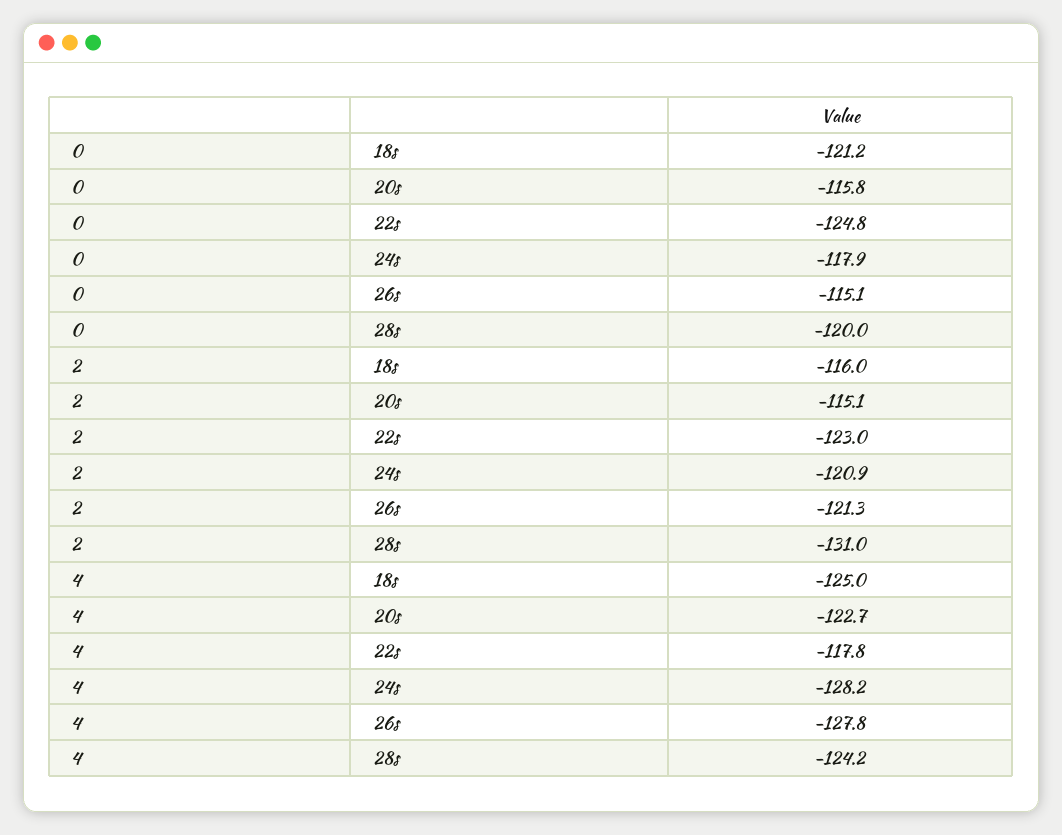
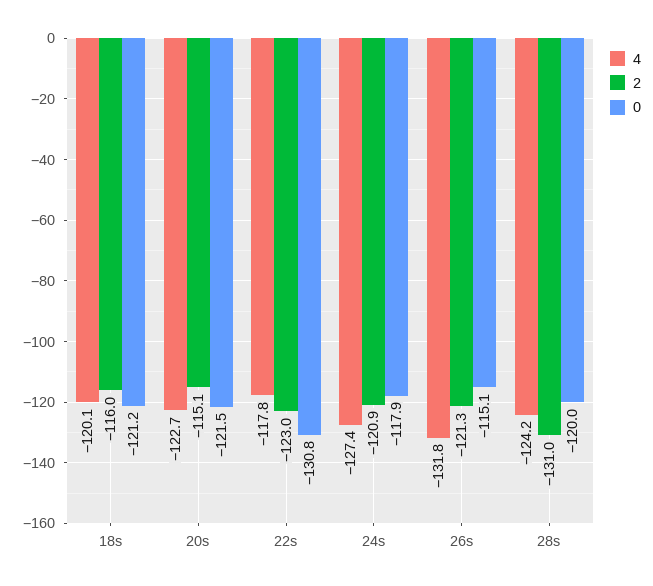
  {
    "0": {
      "18s": -121.2,
-     "20s": -115.8,
+     "20s": -121.5,
-     "22s": -124.8,
+     "22s": -130.8,
      "24s": -117.9,
      "26s": -115.1,
      "28s": -120
    },
    "2": {
      "18s": -116,
      "20s": -115.1,
      "22s": -123,
      "24s": -120.9,
      "26s": -121.3,
      "28s": -131
    },
    "4": {
-     "18s": -125,
+     "18s": -120.1,
      "20s": -122.7,
      "22s": -117.8,
-     "24s": -128.2,
+     "24s": -127.4,
-     "26s": -127.8,
+     "26s": -131.8,
      "28s": -124.2
    }
  }

